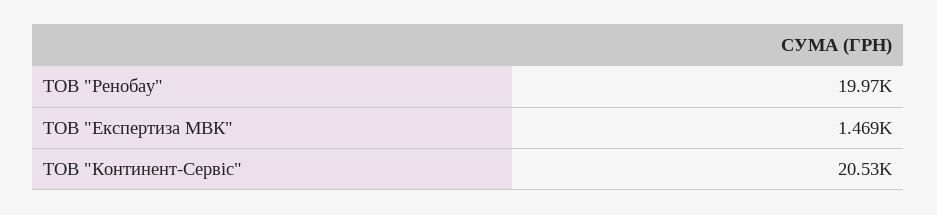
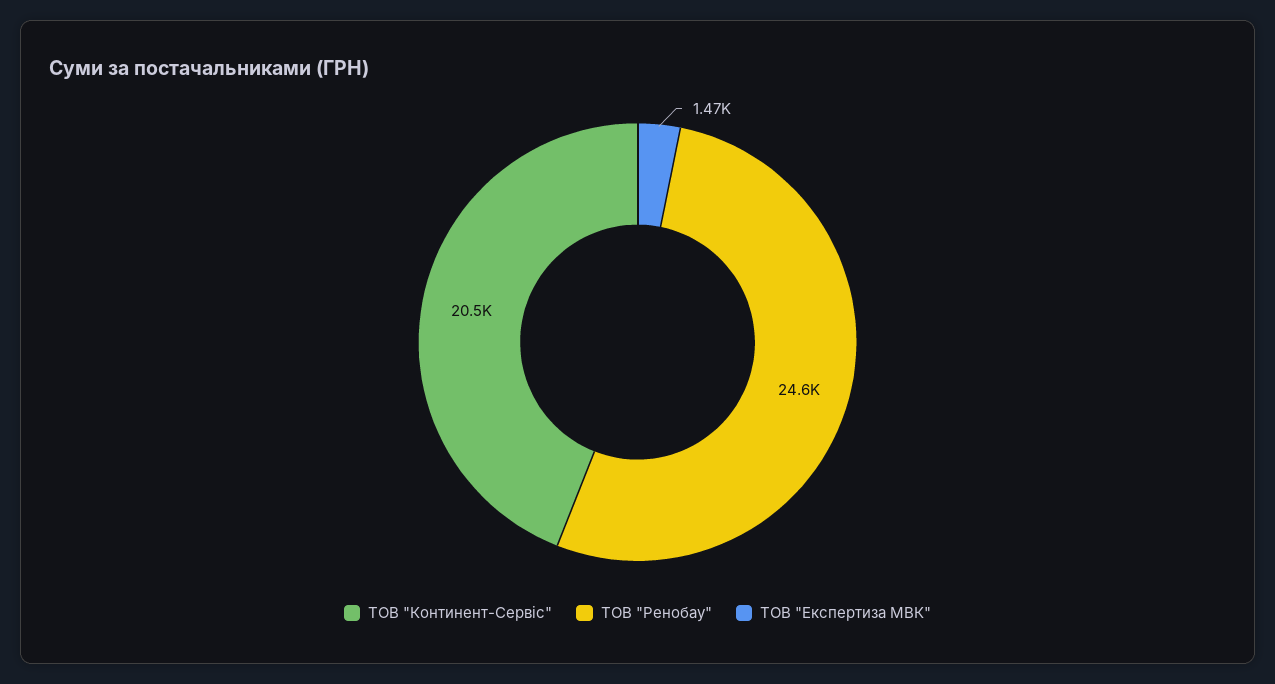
  {
-   "ТОВ \"Ренобау\"": 19970,
+   "ТОВ \"Ренобау\"": 24600,
    "ТОВ \"Експертиза МВК\"": 1469,
    "ТОВ \"Континент-Сервіс\"": 20530
  }

